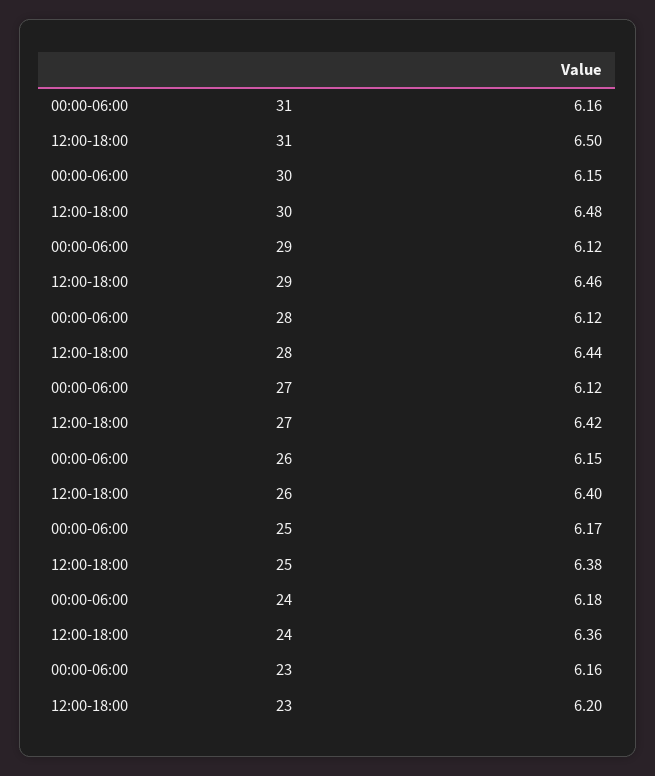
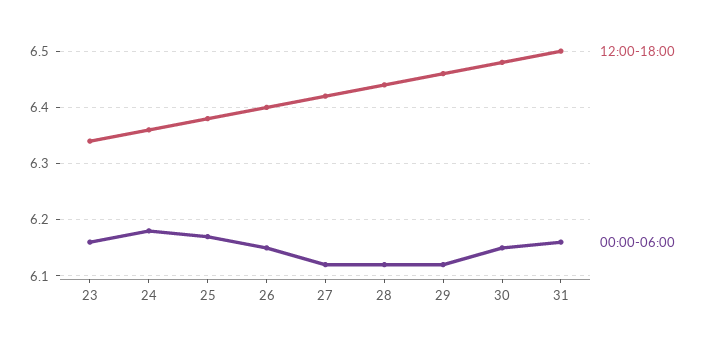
  {
    "00:00-06:00": {
      "31": 6.16,
      "30": 6.15,
      "29": 6.12,
      "28": 6.12,
      "27": 6.12,
      "26": 6.15,
      "25": 6.17,
      "24": 6.18,
      "23": 6.16
    },
    "12:00-18:00": {
      "31": 6.5,
      "30": 6.48,
      "29": 6.46,
      "28": 6.44,
      "27": 6.42,
      "26": 6.4,
      "25": 6.38,
      "24": 6.36,
-     "23": 6.2
+     "23": 6.35
    }
  }

